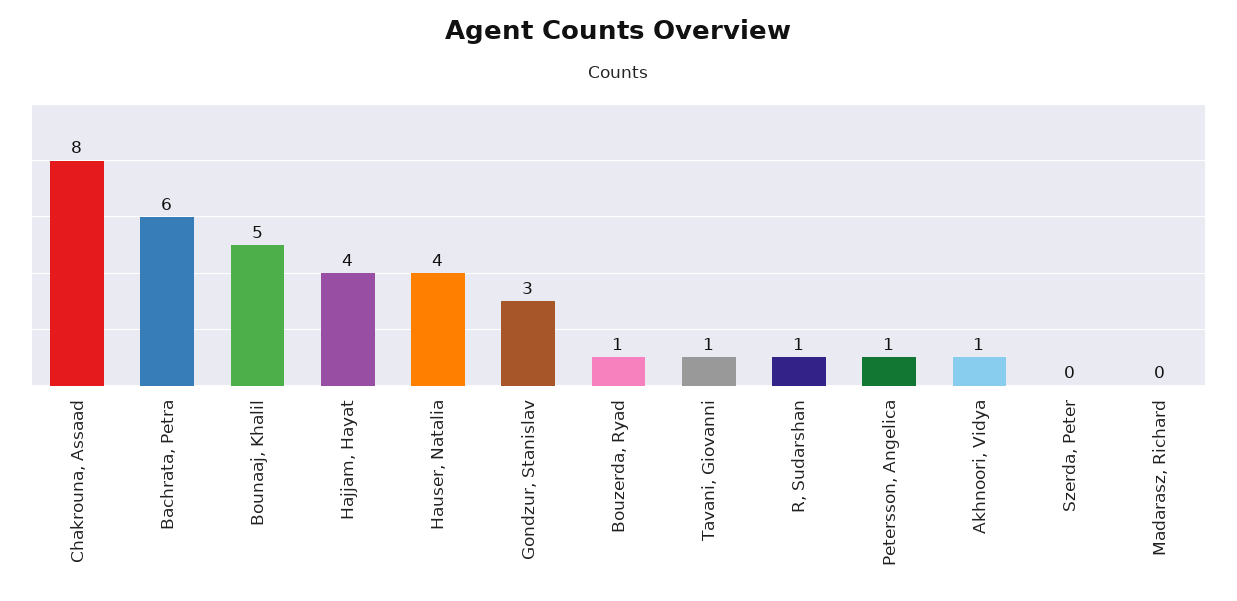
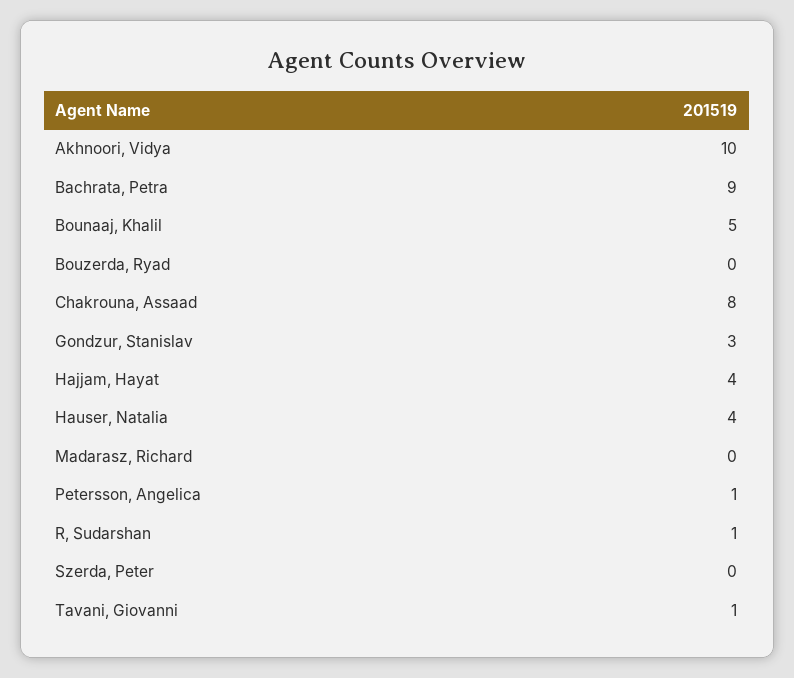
  {
    "Chakrouna, Assaad": 8,
-   "Bachrata, Petra": 6,
+   "Bachrata, Petra": 9,
    "Bounaaj, Khalil": 5,
    "Hajjam, Hayat": 4,
    "Hauser, Natalia": 4,
    "Gondzur, Stanislav": 3,
-   "Bouzerda, Ryad": 1,
+   "Bouzerda, Ryad": 0,
    "Tavani, Giovanni": 1,
    "R, Sudarshan": 1,
    "Petersson, Angelica": 1,
-   "Akhnoori, Vidya": 1,
+   "Akhnoori, Vidya": 10,
    "Szerda, Peter": 0,
    "Madarasz, Richard": 0
  }

